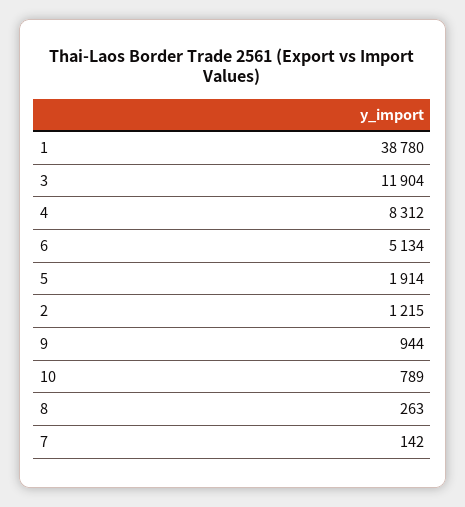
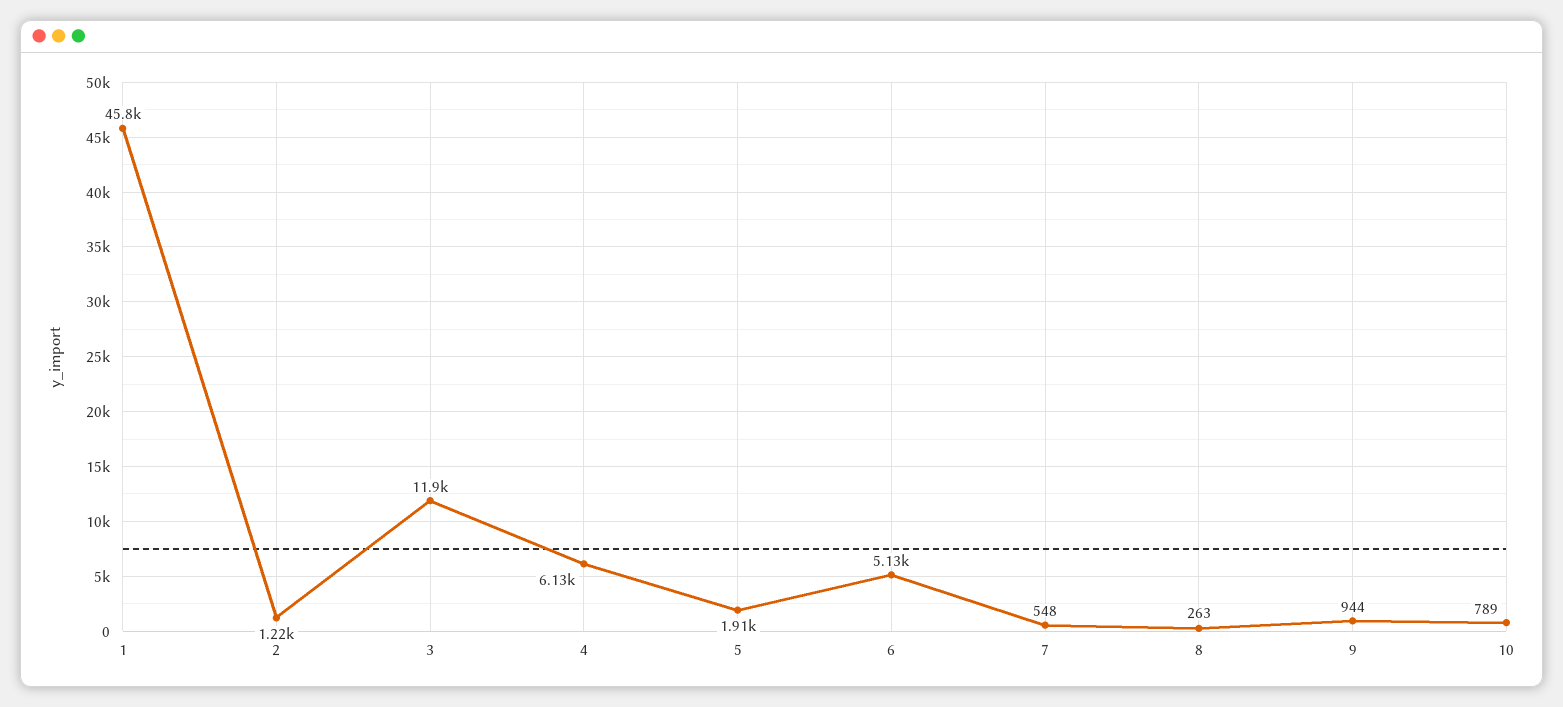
  {
-   "1": 38780,
+   "1": 45800,
    "3": 11904,
-   "4": 8312,
+   "4": 6130,
    "6": 5134,
    "5": 1914,
    "2": 1215,
    "9": 944,
    "10": 789,
    "8": 263,
-   "7": 142
+   "7": 548
  }

